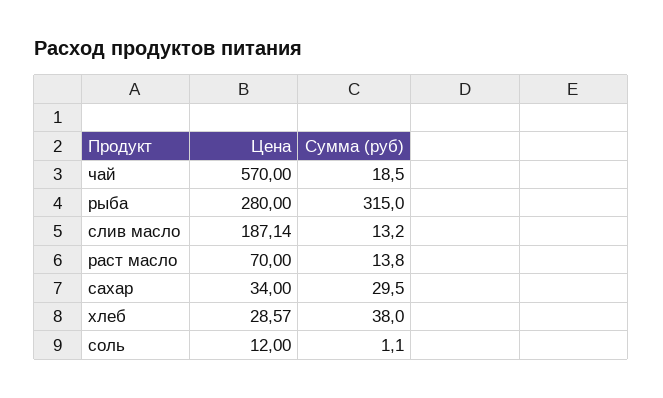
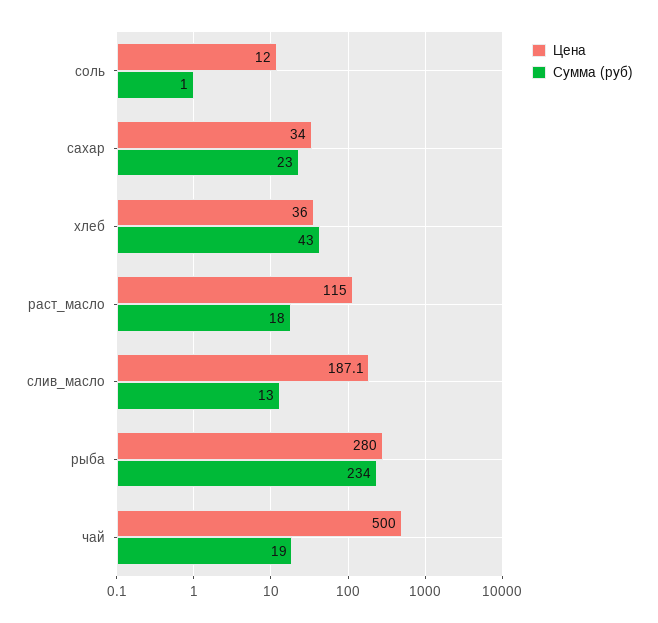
  {
    "Цена": {
-     "чай": 570,
+     "чай": 500,
      "рыба": 280,
      "слив масло": 187.14,
-     "раст масло": 70,
+     "раст масло": 115,
      "сахар": 34,
-     "хлеб": 28.57,
+     "хлеб": 36,
      "соль": 12
    },
    "Сумма (руб)": {
      "чай": 18.5,
-     "рыба": 315,
+     "рыба": 234,
      "слив масло": 13.2,
-     "раст масло": 13.8,
+     "раст масло": 18,
-     "сахар": 29.5,
+     "сахар": 23,
-     "хлеб": 38,
+     "хлеб": 43,
      "соль": 1.1
    }
  }

